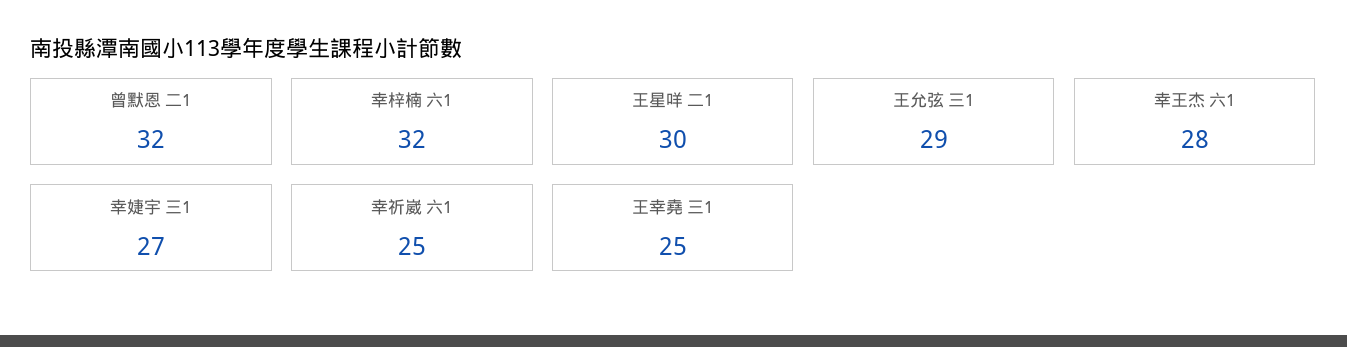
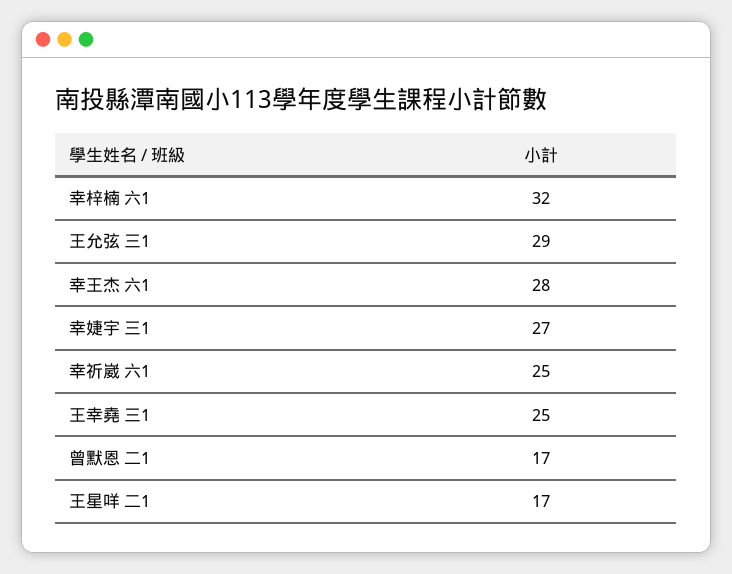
  {
-   "曾默恩 二1": 32,
+   "曾默恩 二1": 17,
    "幸梓楠 六1": 32,
-   "王星咩 二1": 30,
+   "王星咩 二1": 17,
    "王允弦 三1": 29,
    "幸王杰 六1": 28,
    "幸婕宇 三1": 27,
    "幸祈崴 六1": 25,
    "王幸堯 三1": 25
  }

